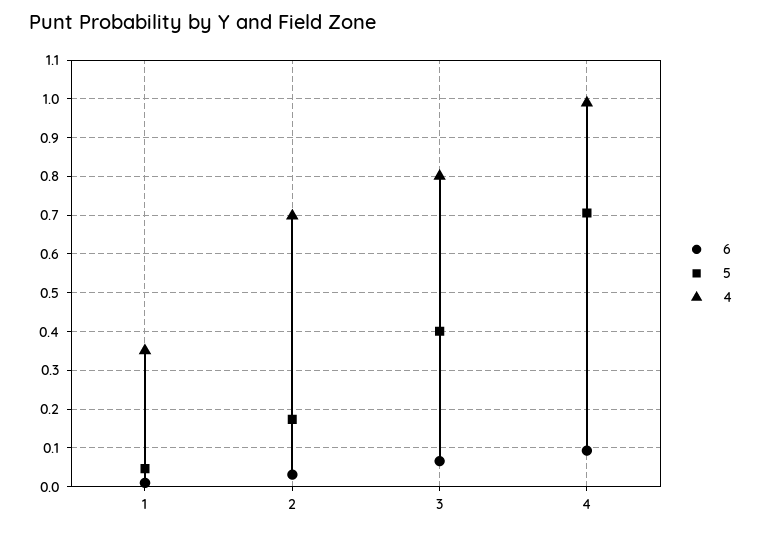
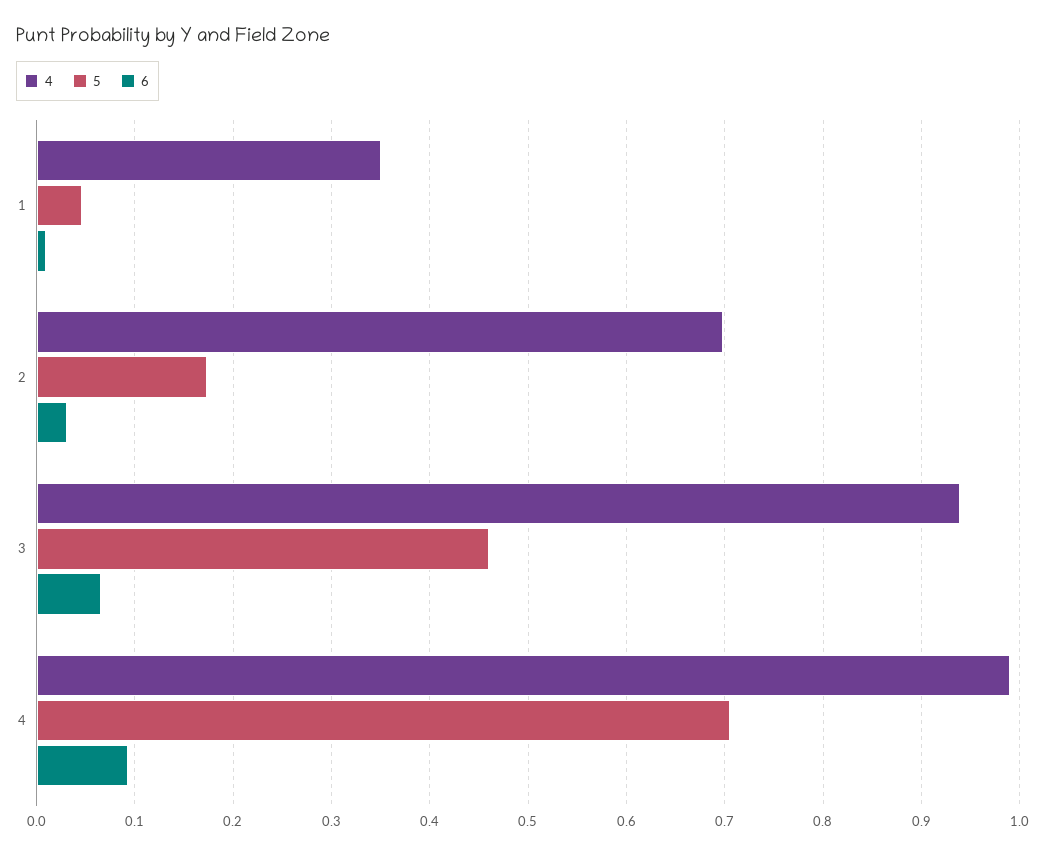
  {
    "6": {
      "1": 0.01,
      "2": 0.03,
      "3": 0.07,
      "4": 0.09
    },
    "5": {
      "1": 0.05,
      "2": 0.17,
-     "3": 0.4,
+     "3": 0.46,
      "4": 0.71
    },
    "4": {
      "1": 0.35,
      "2": 0.7,
-     "3": 0.8,
+     "3": 0.94,
      "4": 0.99
    }
  }

